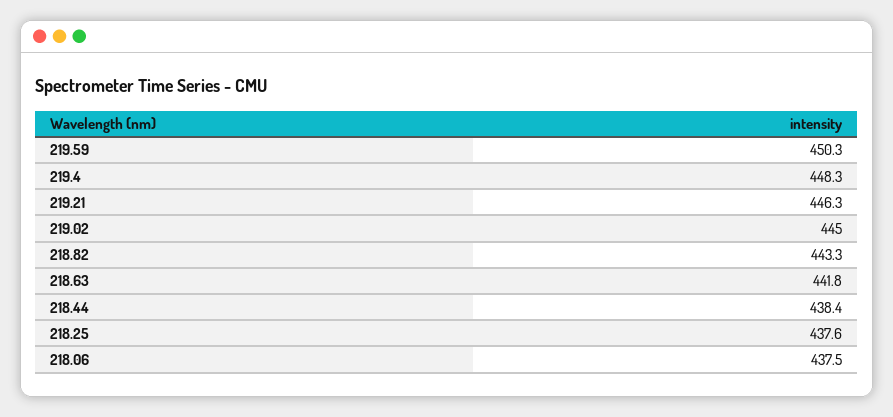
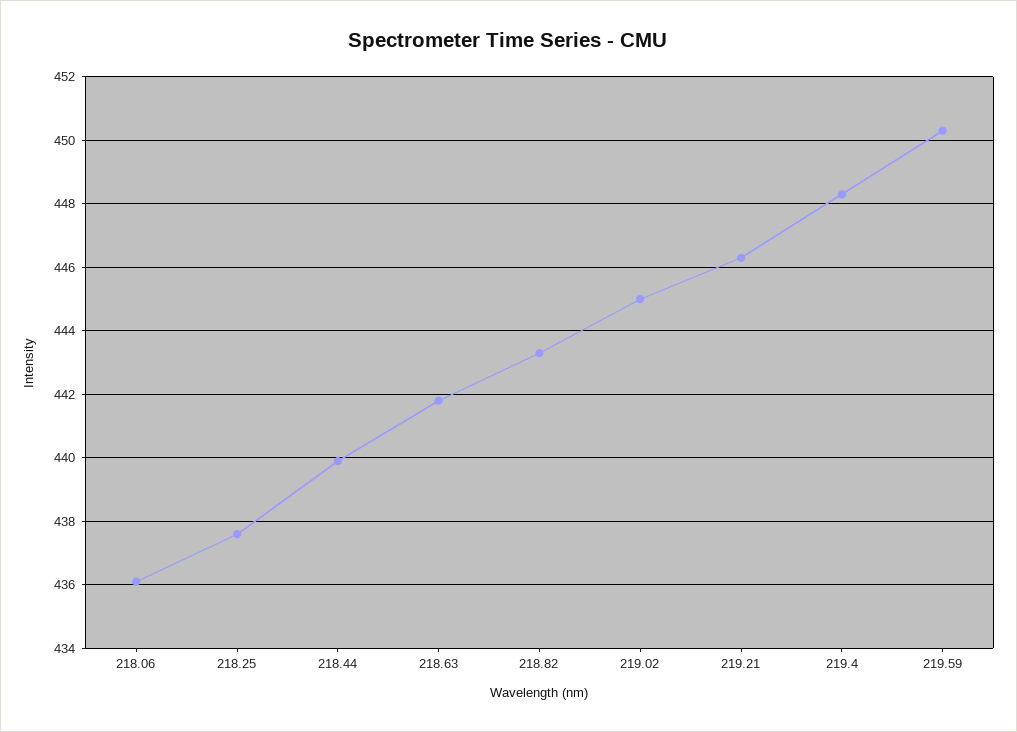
  {
    "219.59": 450.3,
    "219.4": 448.3,
    "219.21": 446.3,
    "219.02": 445,
    "218.82": 443.3,
    "218.63": 441.8,
-   "218.44": 438.4,
+   "218.44": 440,
    "218.25": 437.6,
-   "218.06": 437.5
+   "218.06": 436
  }

